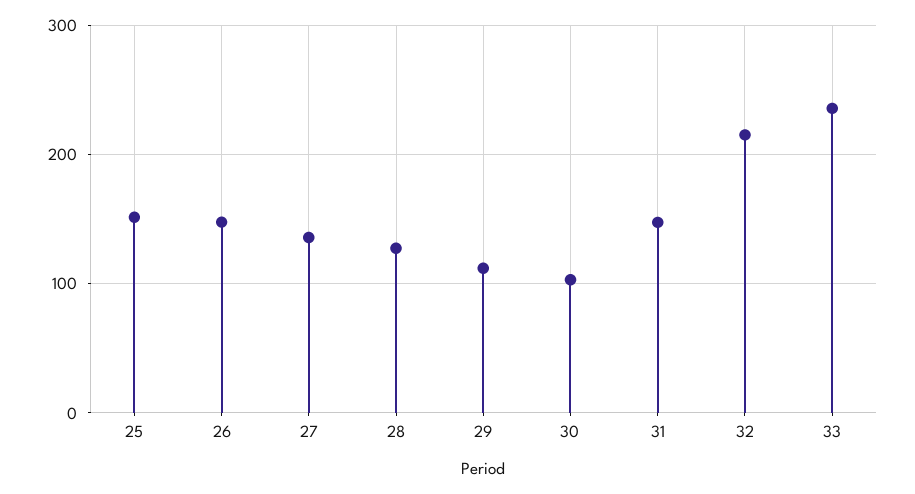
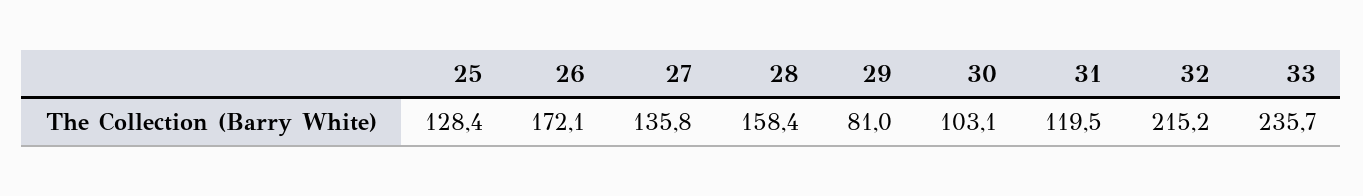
  {
-   "25": 150,
+   "25": 128.4,
-   "26": 150,
+   "26": 172.1,
    "27": 135.8,
-   "28": 130,
+   "28": 158.4,
-   "29": 110,
+   "29": 81,
    "30": 103.1,
-   "31": 150,
+   "31": 119.5,
    "32": 215.2,
    "33": 235.7
  }

